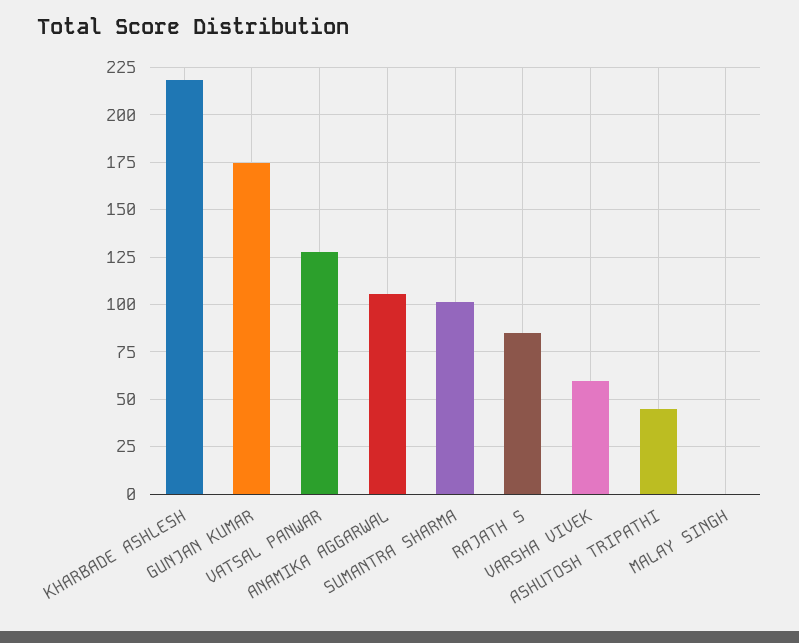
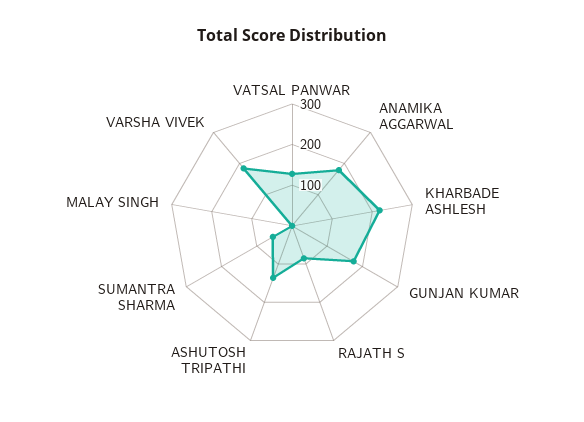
  {
    "KHARBADE ASHLESH": 220,
    "GUNJAN KUMAR": 175,
    "VATSAL PANWAR": 130,
-   "ANAMIKA AGGARWAL": 105,
+   "ANAMIKA AGGARWAL": 180,
-   "SUMANTRA SHARMA": 100,
+   "SUMANTRA SHARMA": 60,
    "RAJATH S": 85,
-   "VARSHA VIVEK": 60,
+   "VARSHA VIVEK": 180,
-   "ASHUTOSH TRIPATHI": 45,
+   "ASHUTOSH TRIPATHI": 140,
    "MALAY SINGH": 0
  }

